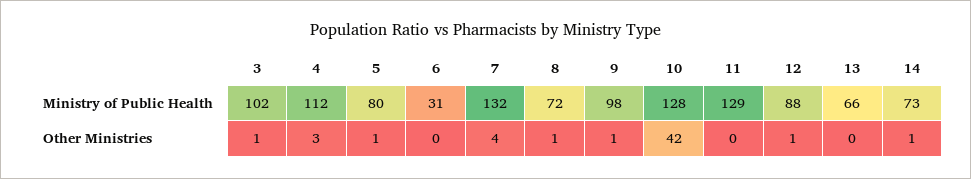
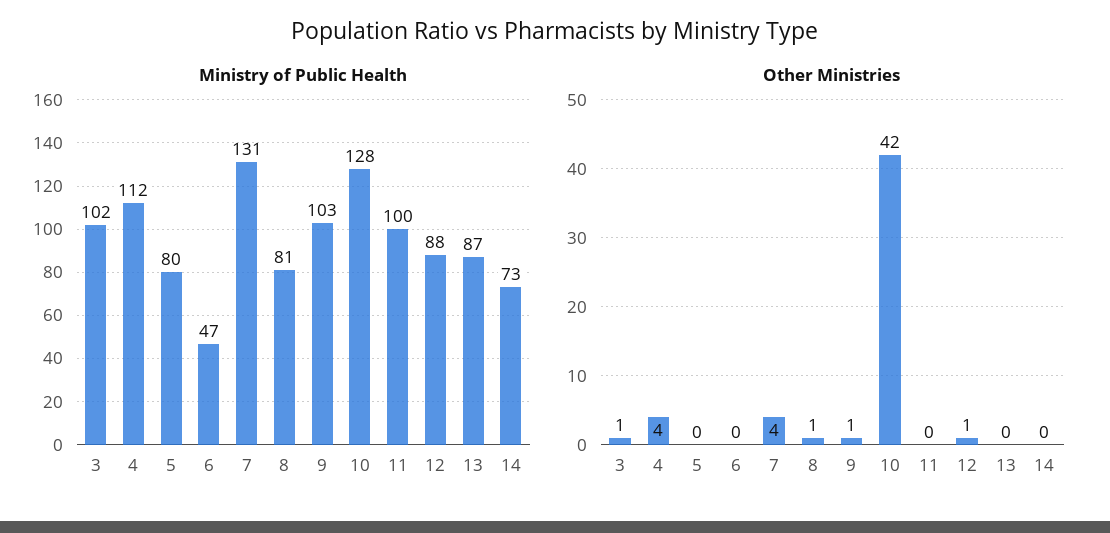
  {
    "Ministry of Public Health": {
      "3": 102,
      "4": 112,
      "5": 80,
-     "6": 31,
+     "6": 47,
-     "7": 132,
+     "7": 131,
-     "8": 72,
+     "8": 81,
-     "9": 98,
+     "9": 103,
      "10": 128,
-     "11": 129,
+     "11": 100,
      "12": 88,
-     "13": 66,
+     "13": 87,
      "14": 73
    },
    "Other Ministries": {
      "3": 1,
-     "4": 3,
+     "4": 4,
-     "5": 1,
+     "5": 0,
      "6": 0,
      "7": 4,
      "8": 1,
      "9": 1,
      "10": 42,
      "11": 0,
      "12": 1,
      "13": 0,
-     "14": 1
+     "14": 0
    }
  }

